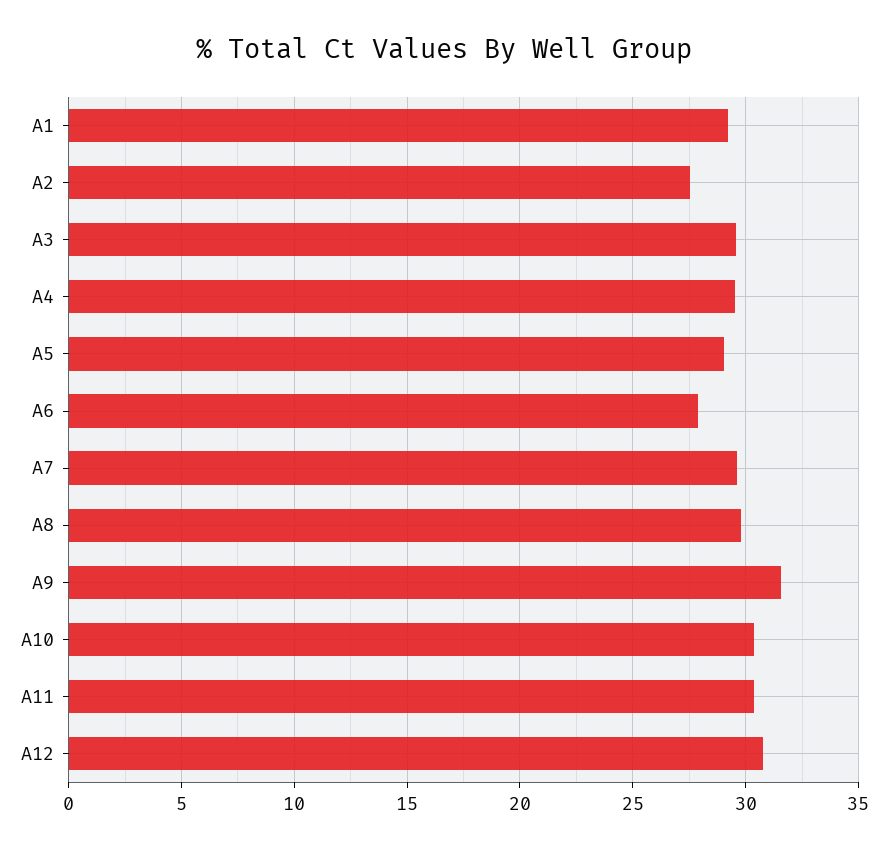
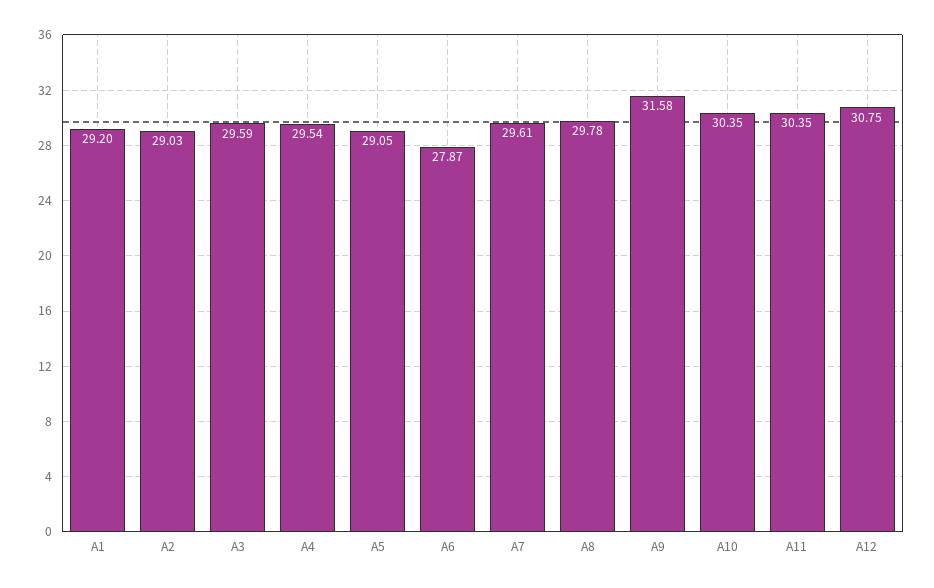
  {
    "A1": 29.2,
-   "A2": 27.5,
+   "A2": 29.03,
    "A3": 29.59,
    "A4": 29.54,
    "A5": 29.05,
    "A6": 27.87,
    "A7": 29.61,
    "A8": 29.78,
    "A9": 31.58,
    "A10": 30.35,
    "A11": 30.35,
    "A12": 30.75
  }

